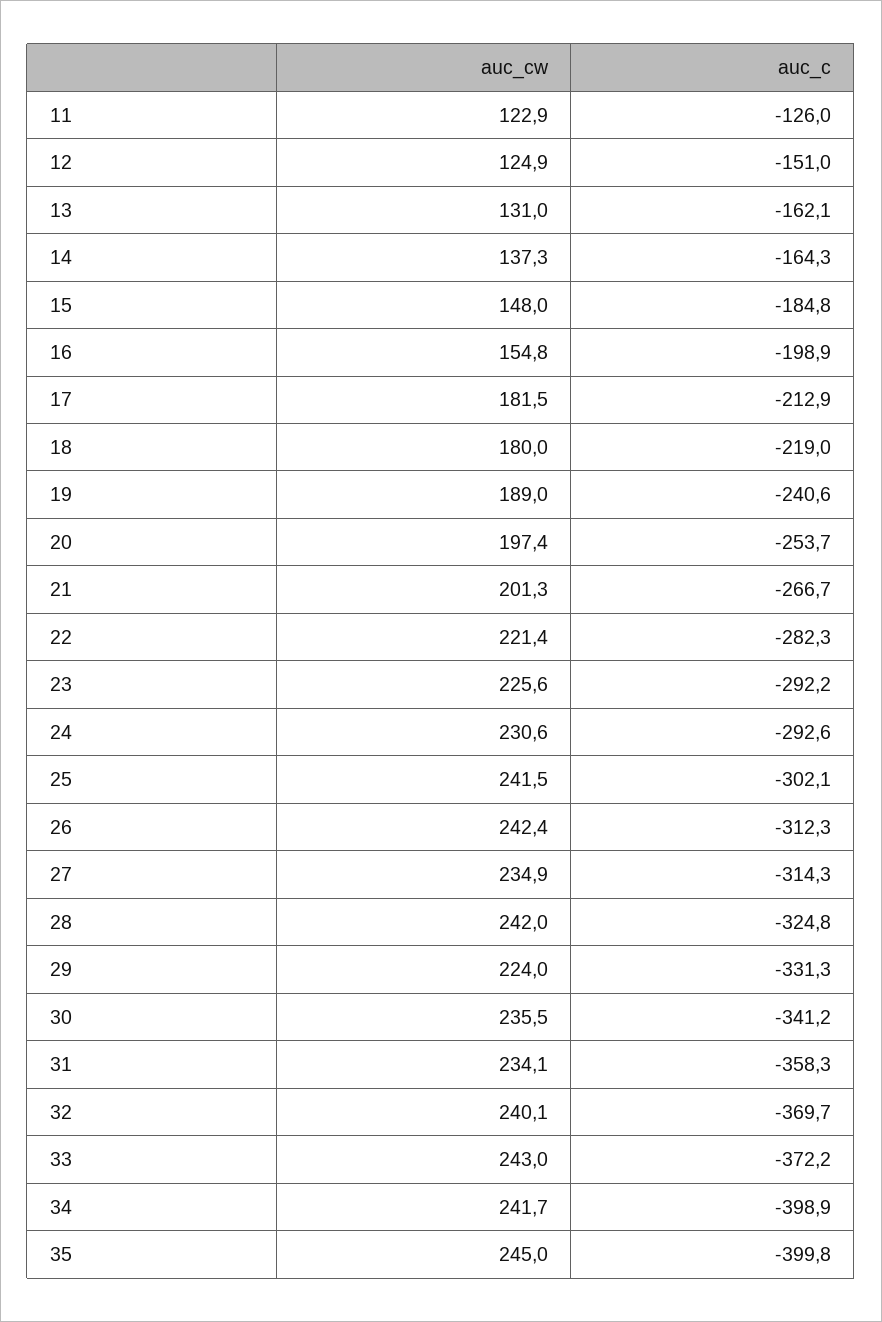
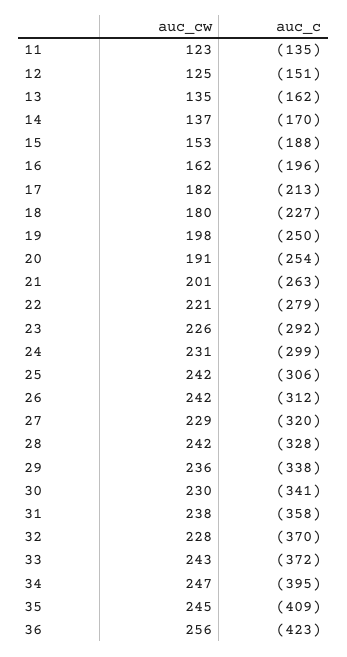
  {
    "auc_cw": {
      "11": 122.9,
      "12": 124.9,
-     "13": 131,
+     "13": 135,
      "14": 137.3,
-     "15": 148,
+     "15": 153,
-     "16": 154.8,
+     "16": 162,
      "17": 181.5,
      "18": 180,
-     "19": 189,
+     "19": 198,
-     "20": 197.4,
+     "20": 191,
      "21": 201.3,
      "22": 221.4,
      "23": 225.6,
      "24": 230.6,
      "25": 241.5,
      "26": 242.4,
-     "27": 234.9,
+     "27": 229,
      "28": 242,
-     "29": 224,
+     "29": 236,
-     "30": 235.5,
+     "30": 230,
-     "31": 234.1,
+     "31": 238,
-     "32": 240.1,
+     "32": 228,
      "33": 243,
-     "34": 241.7,
+     "34": 247,
-     "35": 245
+     "35": 245,
+     "36": 256
    },
    "auc_c": {
-     "11": -126,
+     "11": -135,
      "12": -151,
      "13": -162.1,
-     "14": -164.3,
+     "14": -170,
-     "15": -184.8,
+     "15": -188,
-     "16": -198.9,
+     "16": -196,
      "17": -212.9,
-     "18": -219,
+     "18": -227,
-     "19": -240.6,
+     "19": -250,
      "20": -253.7,
-     "21": -266.7,
+     "21": -263,
-     "22": -282.3,
+     "22": -279,
      "23": -292.2,
-     "24": -292.6,
+     "24": -299,
-     "25": -302.1,
+     "25": -306,
      "26": -312.3,
-     "27": -314.3,
+     "27": -320,
-     "28": -324.8,
+     "28": -328,
-     "29": -331.3,
+     "29": -338,
      "30": -341.2,
      "31": -358.3,
      "32": -369.7,
      "33": -372.2,
-     "34": -398.9,
+     "34": -395,
-     "35": -399.8
+     "35": -409,
+     "36": -423
    }
  }

